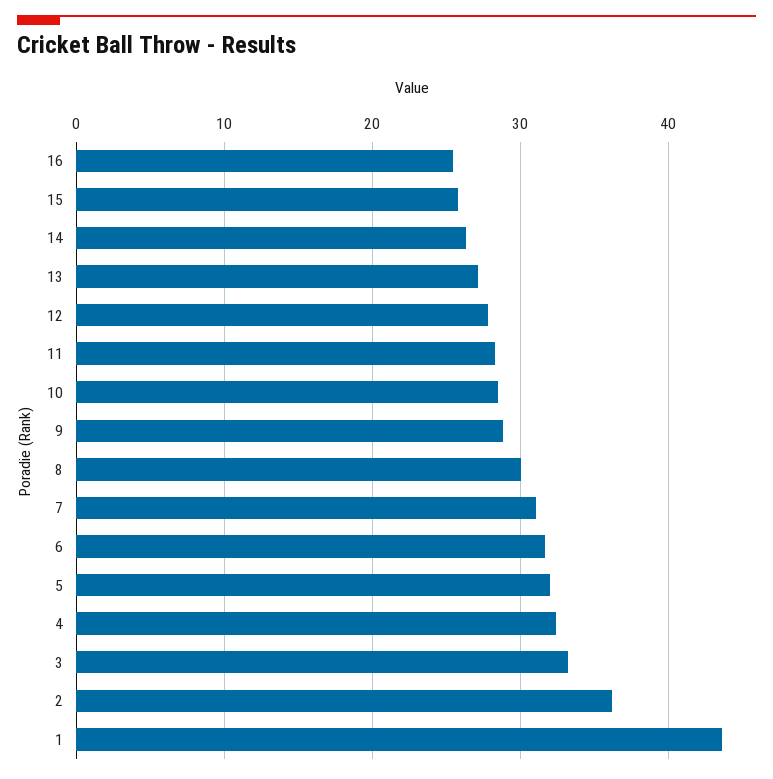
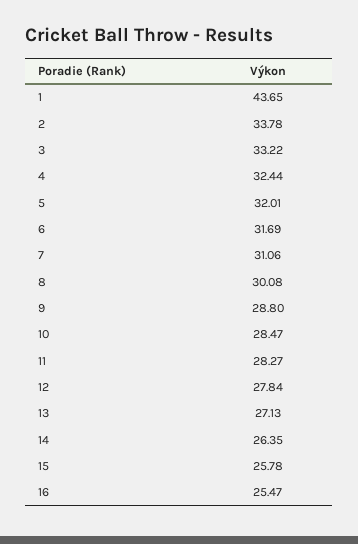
  {
    "16": 25.47,
    "15": 25.78,
    "14": 26.35,
    "13": 27.13,
    "12": 27.84,
    "11": 28.27,
    "10": 28.47,
    "9": 28.8,
    "8": 30.08,
    "7": 31.06,
    "6": 31.69,
    "5": 32.01,
    "4": 32.44,
    "3": 33.22,
-   "2": 36,
+   "2": 33.78,
    "1": 43.65
  }

